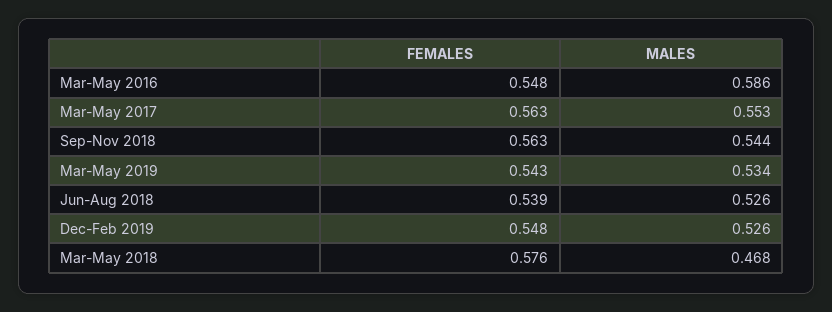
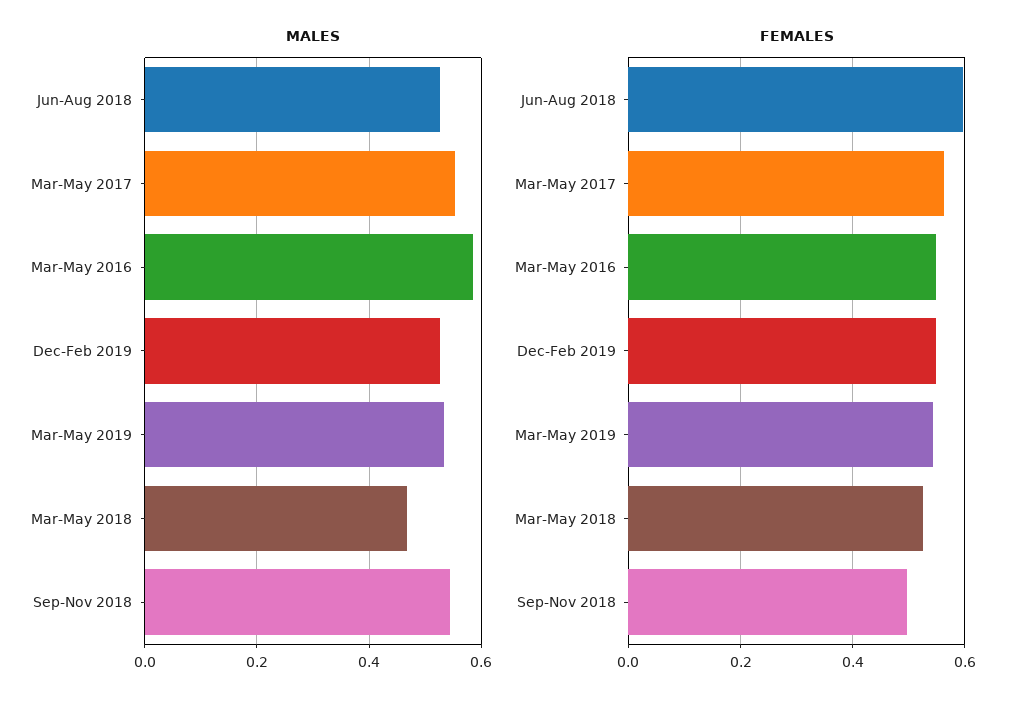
  {
    "FEMALES": {
      "Mar-May 2016": 0.548,
      "Mar-May 2017": 0.563,
-     "Sep-Nov 2018": 0.563,
+     "Sep-Nov 2018": 0.5,
      "Mar-May 2019": 0.543,
-     "Jun-Aug 2018": 0.539,
+     "Jun-Aug 2018": 0.6,
      "Dec-Feb 2019": 0.548,
-     "Mar-May 2018": 0.576
+     "Mar-May 2018": 0.52
    },
    "MALES": {
      "Mar-May 2016": 0.586,
      "Mar-May 2017": 0.553,
      "Sep-Nov 2018": 0.544,
      "Mar-May 2019": 0.534,
      "Jun-Aug 2018": 0.526,
      "Dec-Feb 2019": 0.526,
      "Mar-May 2018": 0.468
    }
  }

